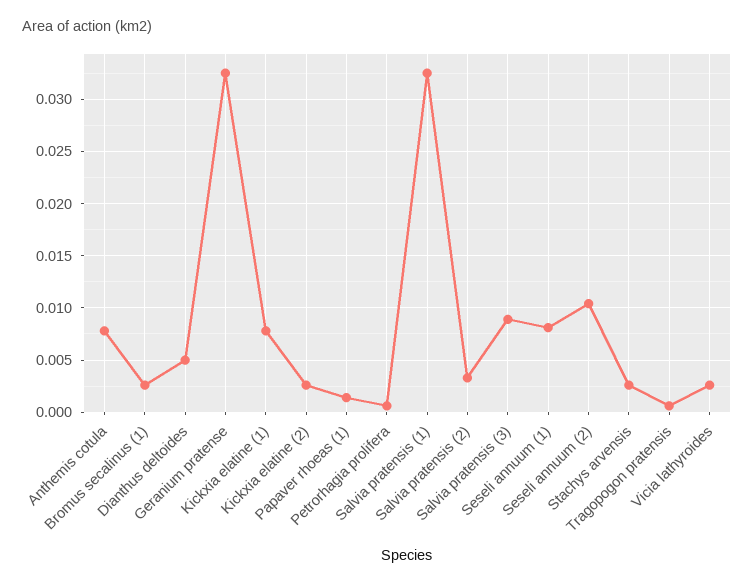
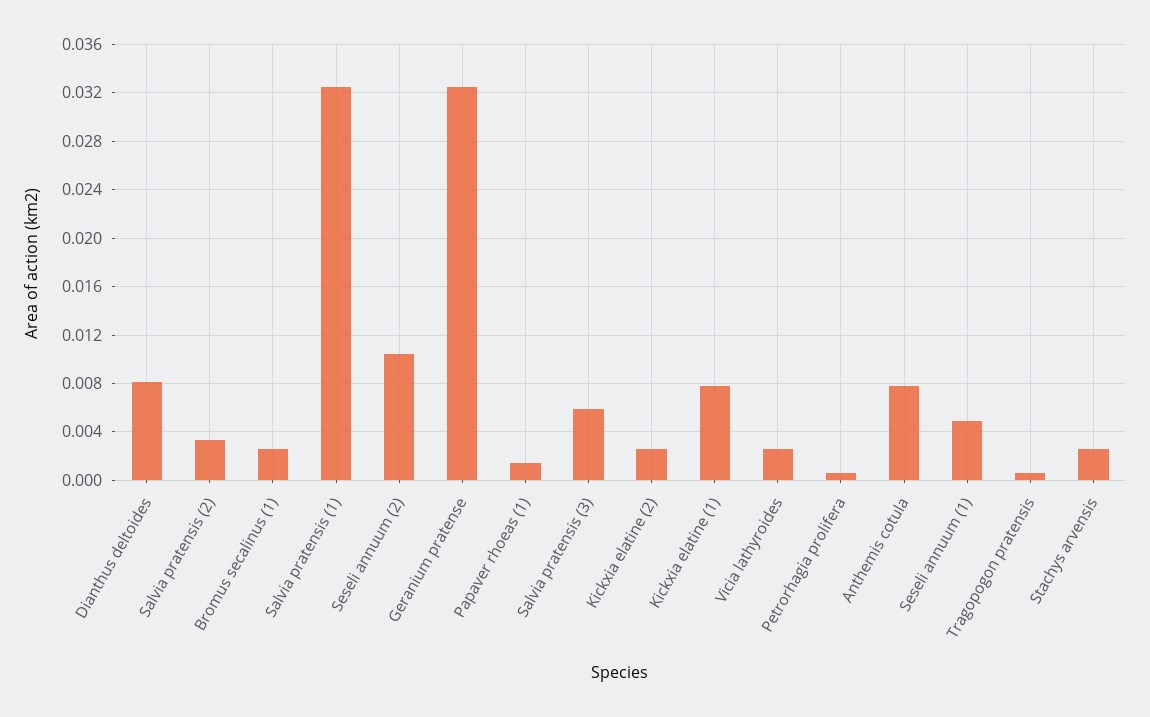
  {
    "Anthemis cotula": 0.008,
    "Bromus secalinus (1)": 0.0025,
-   "Dianthus deltoides": 0.005,
+   "Dianthus deltoides": 0.008,
    "Geranium pratense": 0.0325,
    "Kickxia elatine (1)": 0.008,
    "Kickxia elatine (2)": 0.0025,
    "Papaver rhoeas (1)": 0.0015,
    "Petrorhagia prolifera": 0.0005,
    "Salvia pratensis (1)": 0.0325,
    "Salvia pratensis (2)": 0.0035,
-   "Salvia pratensis (3)": 0.009,
+   "Salvia pratensis (3)": 0.006,
-   "Seseli annuum (1)": 0.008,
+   "Seseli annuum (1)": 0.005,
    "Seseli annuum (2)": 0.0105,
    "Stachys arvensis": 0.0025,
    "Tragopogon pratensis": 0.0005,
    "Vicia lathyroides": 0.0025
  }

